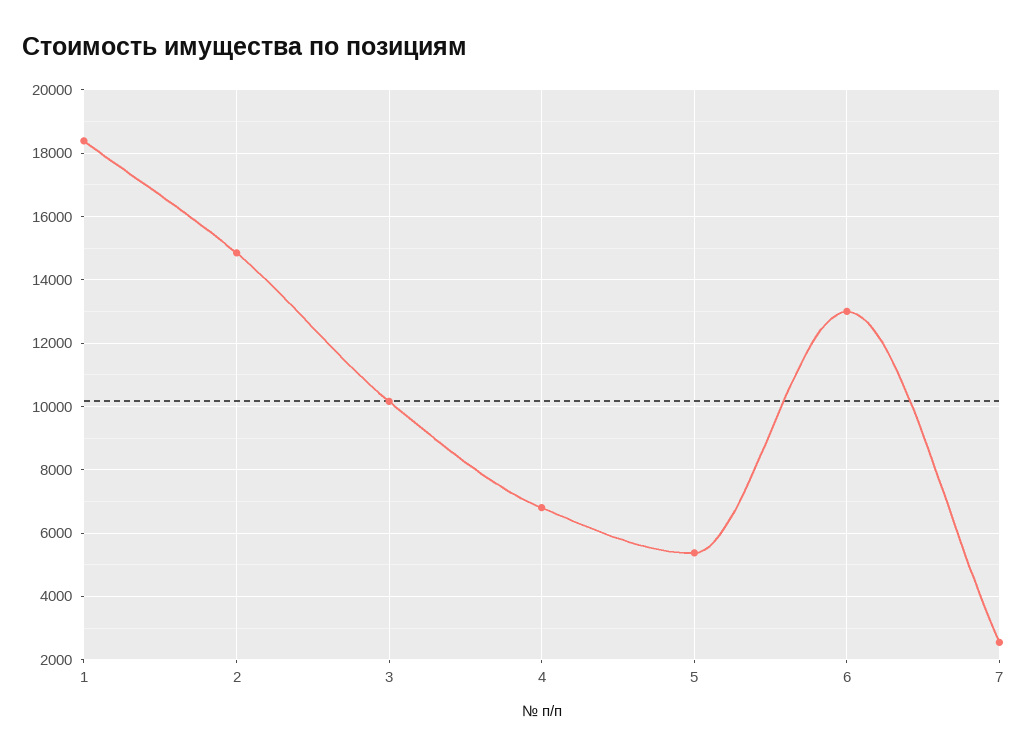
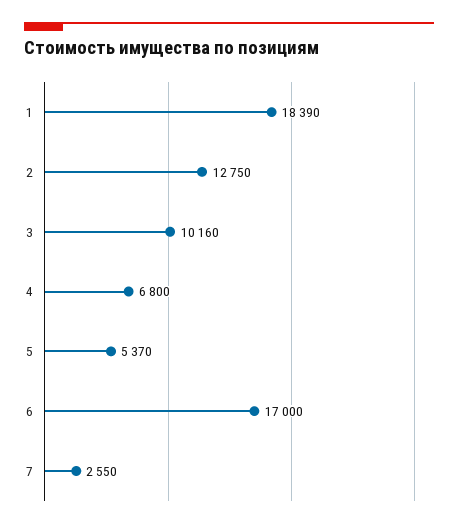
  {
    "1": 18390,
-   "2": 14800,
+   "2": 12750,
    "3": 10160,
    "4": 6800,
    "5": 5370,
-   "6": 13000,
+   "6": 17000,
    "7": 2550
  }

